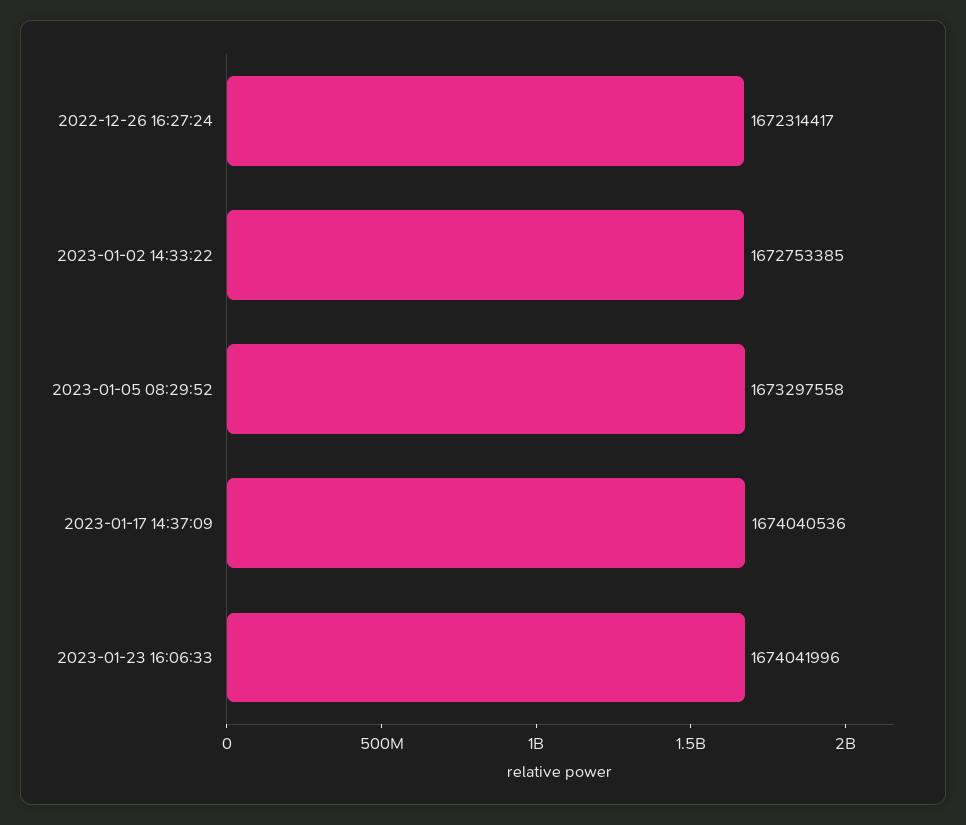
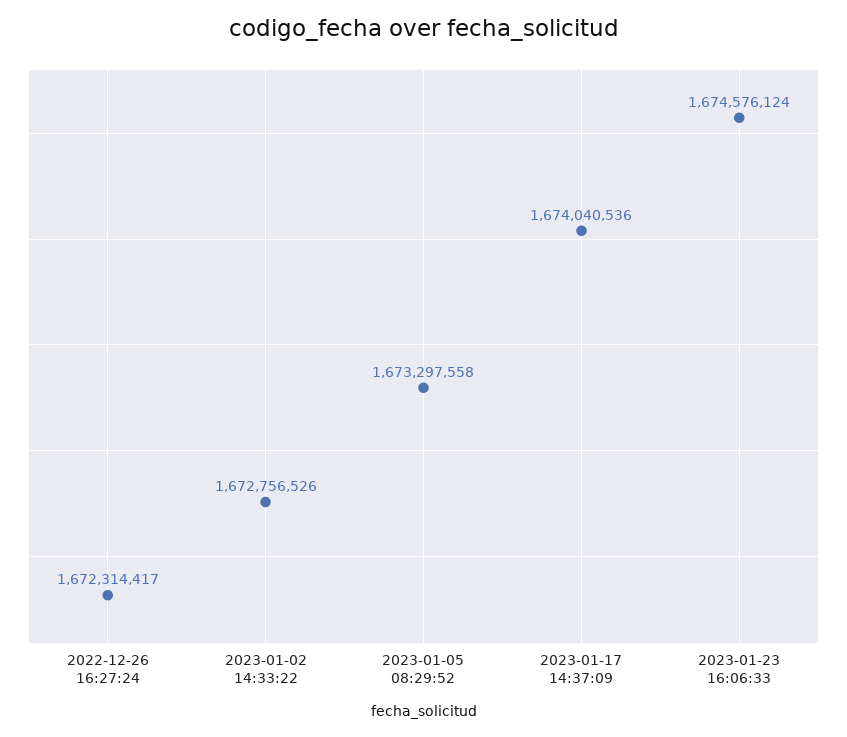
  {
    "2022-12-26 16:27:24": 1672314417,
-   "2023-01-02 14:33:22": 1672753385,
+   "2023-01-02 14:33:22": 1672756526,
    "2023-01-05 08:29:52": 1673297558,
    "2023-01-17 14:37:09": 1674040536,
-   "2023-01-23 16:06:33": 1674041996
+   "2023-01-23 16:06:33": 1674576124
  }

